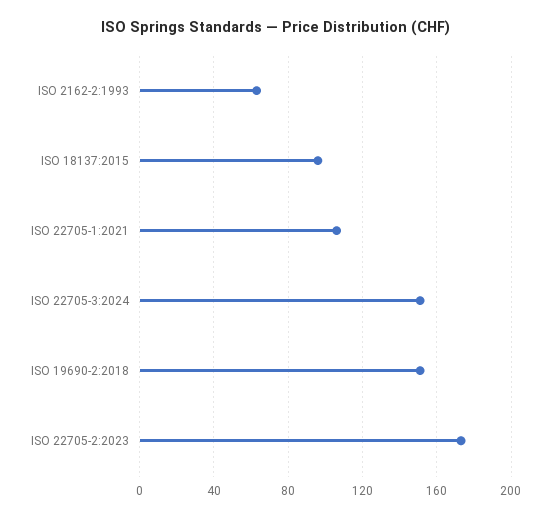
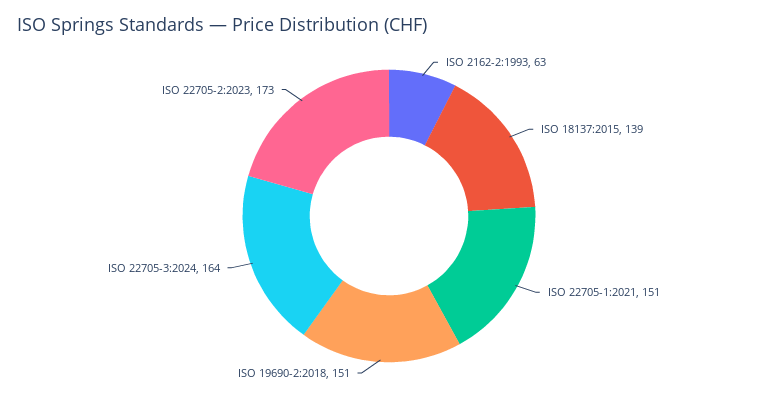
  {
    "ISO 2162-2:1993": 63,
-   "ISO 18137:2015": 95,
+   "ISO 18137:2015": 139,
-   "ISO 22705-1:2021": 105,
+   "ISO 22705-1:2021": 151,
-   "ISO 22705-3:2024": 150,
+   "ISO 22705-3:2024": 164,
    "ISO 19690-2:2018": 151,
    "ISO 22705-2:2023": 173
  }

